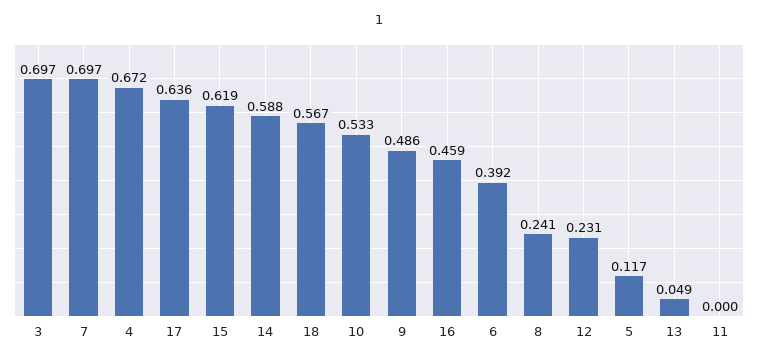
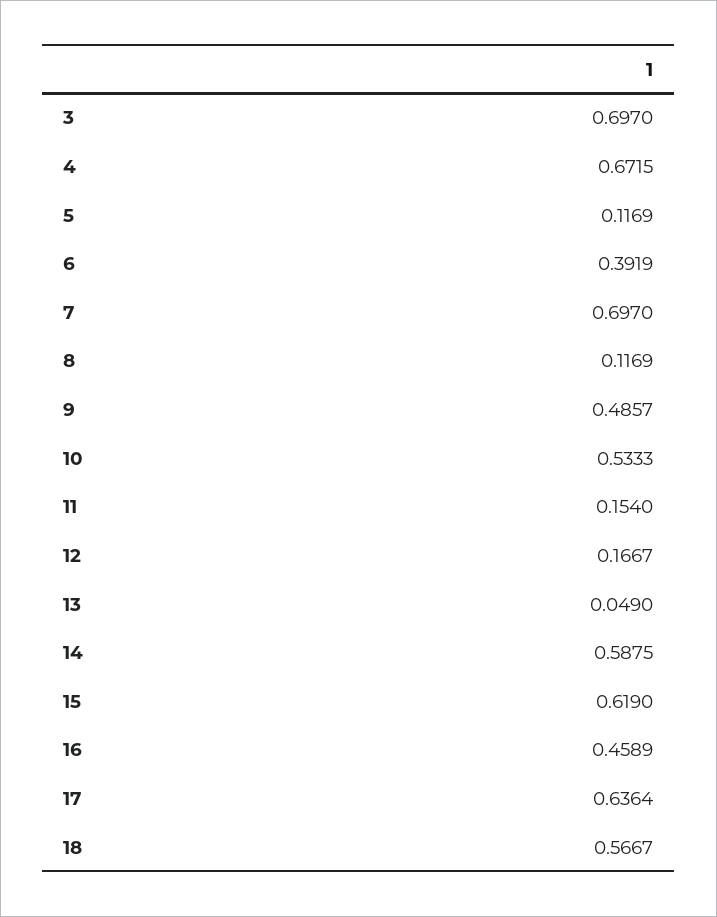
  {
    "3": 0.697,
    "7": 0.697,
    "4": 0.6715,
    "17": 0.6364,
    "15": 0.619,
    "14": 0.5875,
    "18": 0.5667,
    "10": 0.5333,
    "9": 0.4857,
    "16": 0.4589,
    "6": 0.3919,
-   "8": 0.241,
+   "8": 0.1169,
-   "12": 0.231,
+   "12": 0.1667,
    "5": 0.1169,
    "13": 0.049,
-   "11": 0
+   "11": 0.154
  }

